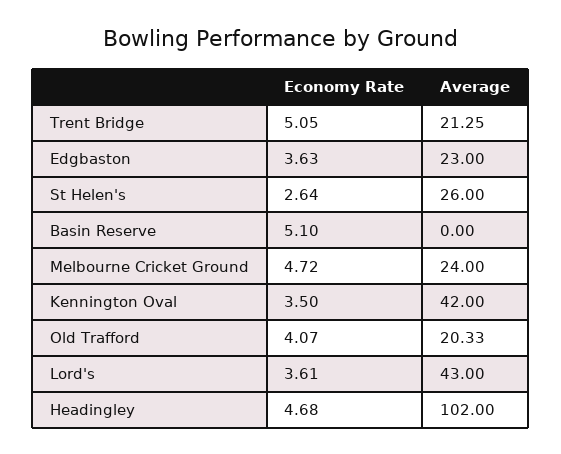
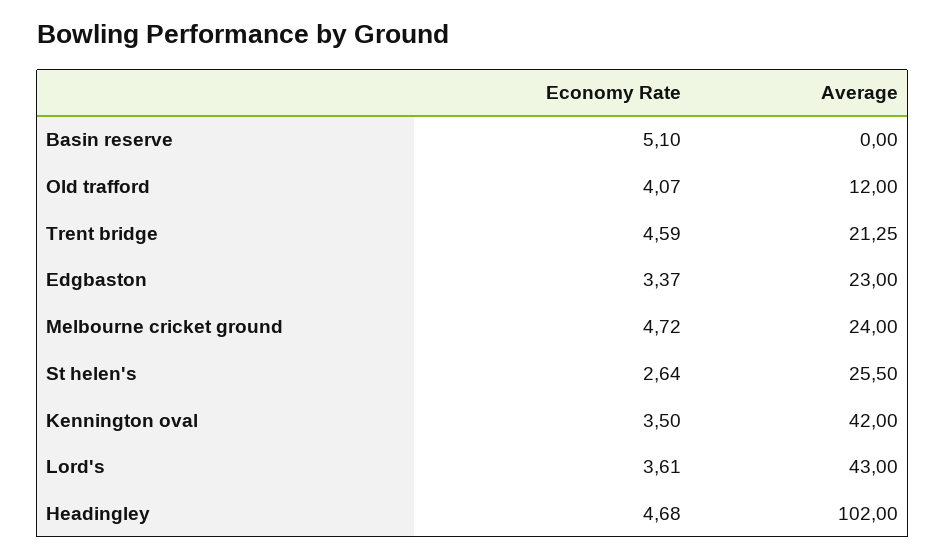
  {
    "Economy Rate": {
-     "Trent Bridge": 5.05,
+     "Trent Bridge": 4.59,
-     "Edgbaston": 3.63,
+     "Edgbaston": 3.37,
      "St Helen's": 2.64,
      "Basin Reserve": 5.1,
      "Melbourne Cricket Ground": 4.72,
      "Kennington Oval": 3.5,
      "Old Trafford": 4.07,
      "Lord's": 3.61,
      "Headingley": 4.68
    },
    "Average": {
      "Trent Bridge": 21.25,
      "Edgbaston": 23,
-     "St Helen's": 26,
+     "St Helen's": 25.5,
      "Basin Reserve": 0,
      "Melbourne Cricket Ground": 24,
      "Kennington Oval": 42,
-     "Old Trafford": 20.33,
+     "Old Trafford": 12,
      "Lord's": 43,
      "Headingley": 102
    }
  }

